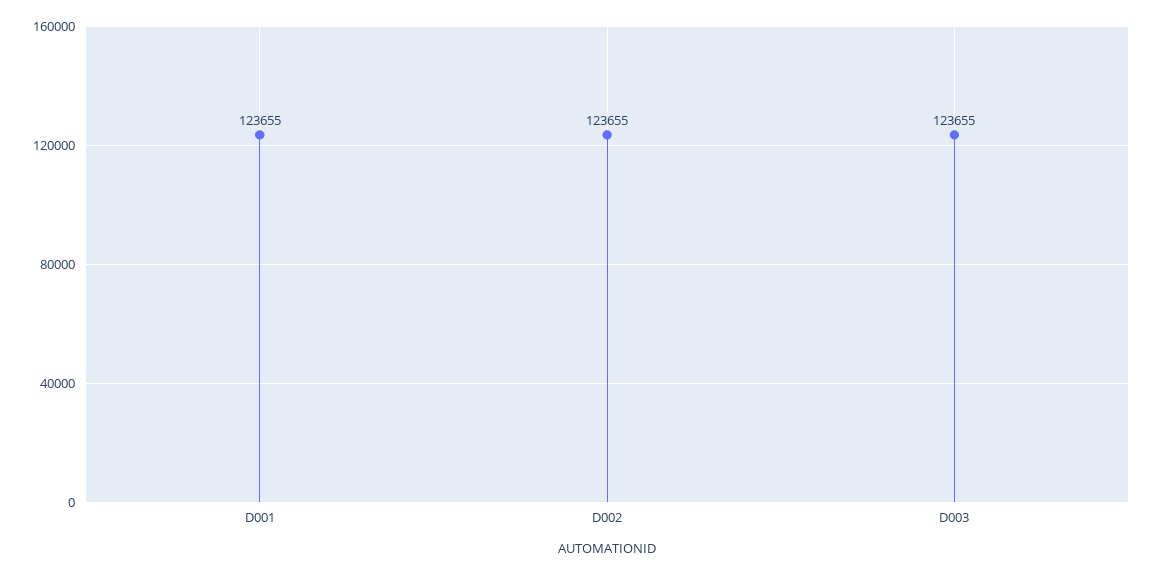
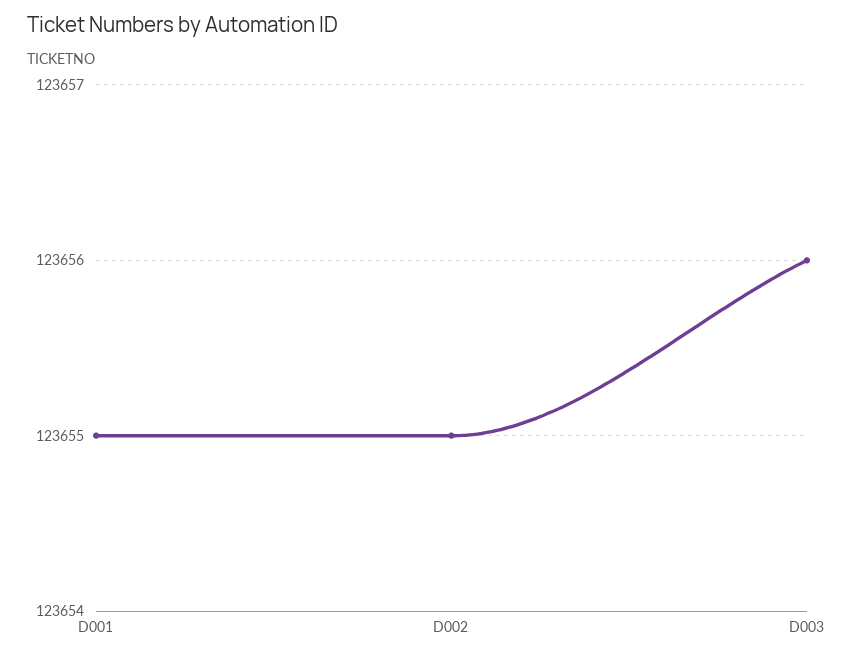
  {
    "D001": 123655,
    "D002": 123655,
-   "D003": 123655
+   "D003": 123656
  }

